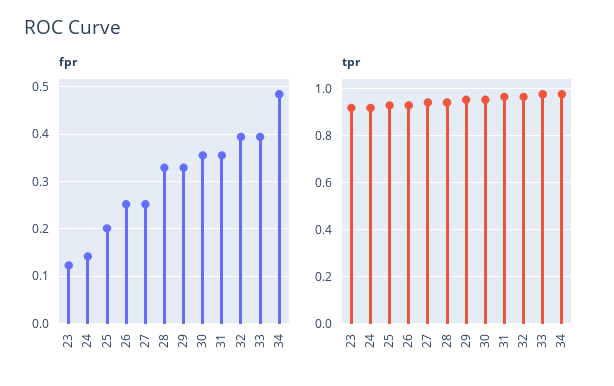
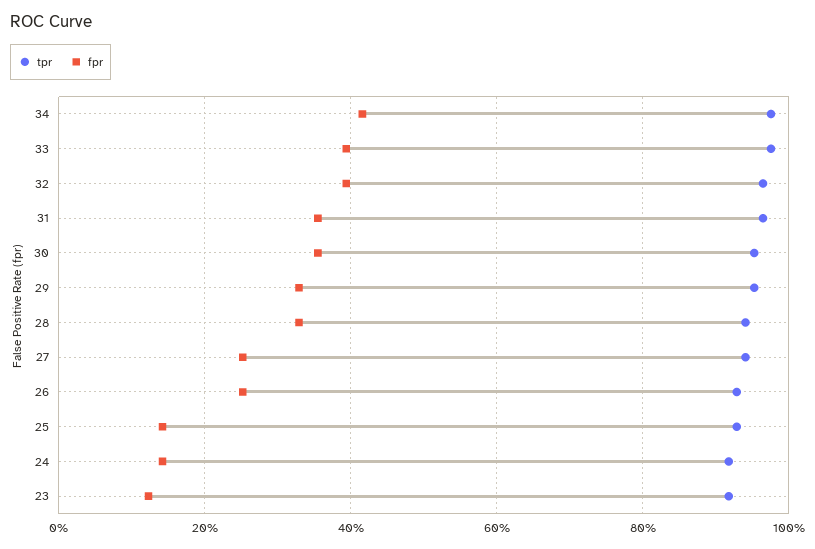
  {
    "fpr": {
      "23": 0.12,
      "24": 0.14,
-     "25": 0.2,
+     "25": 0.14,
      "26": 0.26,
      "27": 0.26,
      "28": 0.32,
      "29": 0.32,
      "30": 0.36,
      "31": 0.36,
      "32": 0.4,
      "33": 0.4,
-     "34": 0.48
+     "34": 0.42
    },
    "tpr": {
      "23": 0.92,
      "24": 0.92,
      "25": 0.92,
      "26": 0.92,
      "27": 0.94,
      "28": 0.94,
      "29": 0.96,
      "30": 0.96,
      "31": 0.96,
      "32": 0.96,
      "33": 0.98,
      "34": 0.98
    }
  }

